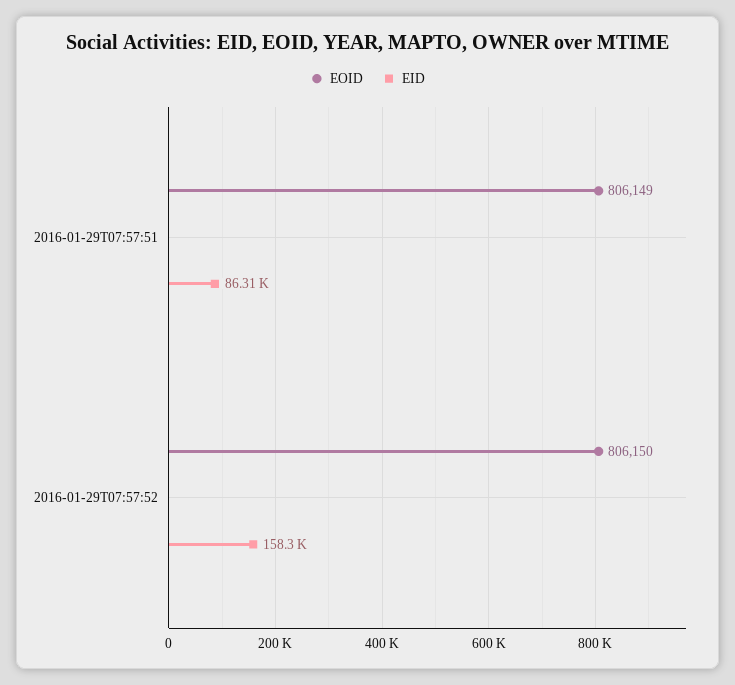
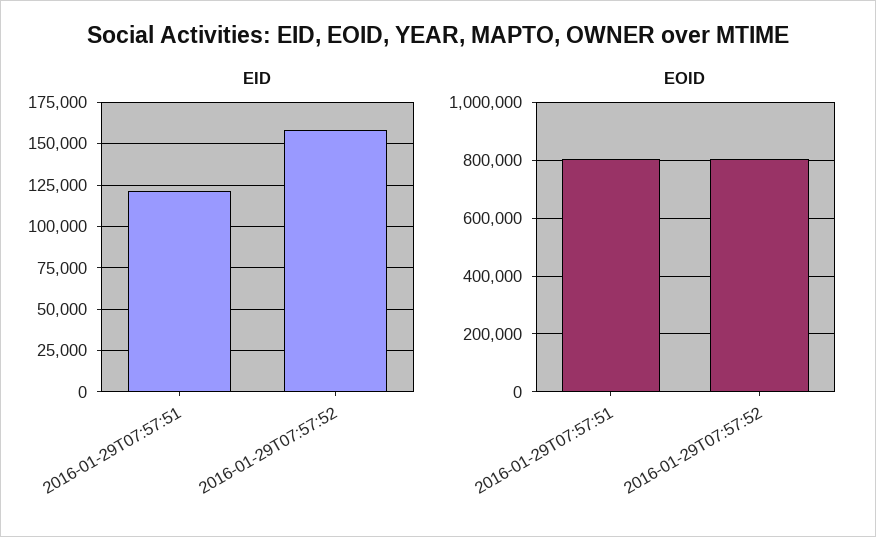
  {
    "EOID": {
      "2016-01-29T07:57:51": 806149,
      "2016-01-29T07:57:52": 806150
    },
    "EID": {
-     "2016-01-29T07:57:51": 86310,
+     "2016-01-29T07:57:51": 120000,
      "2016-01-29T07:57:52": 158300
    }
  }

